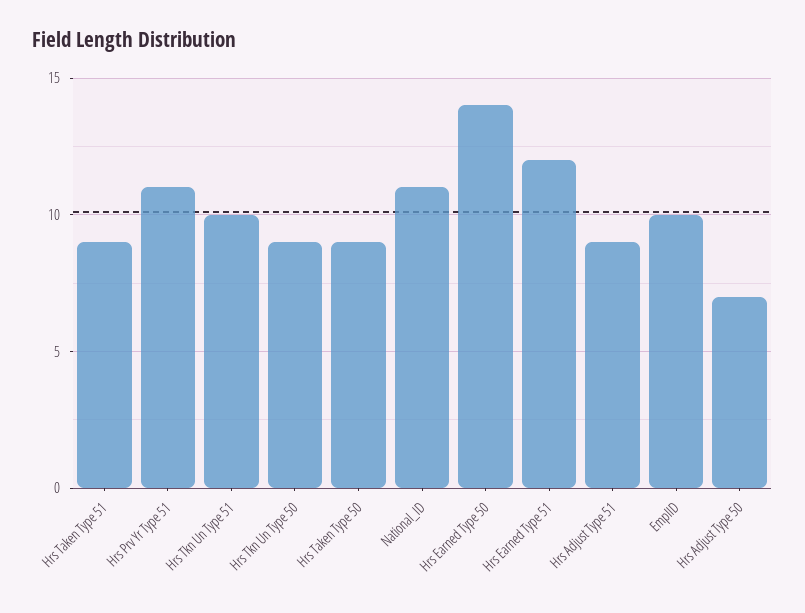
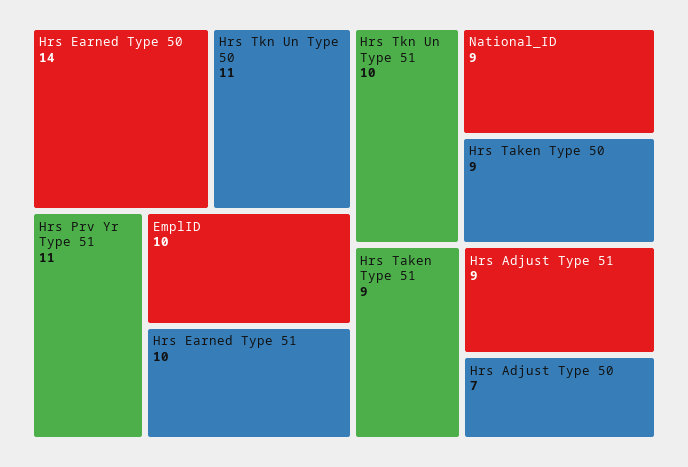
  {
    "Hrs Taken Type 51": 9,
    "Hrs Prv Yr Type 51": 11,
    "Hrs Tkn Un Type 51": 10,
-   "Hrs Tkn Un Type 50": 9,
+   "Hrs Tkn Un Type 50": 11,
    "Hrs Taken Type 50": 9,
-   "National_ID": 11,
+   "National_ID": 9,
    "Hrs Earned Type 50": 14,
-   "Hrs Earned Type 51": 12,
+   "Hrs Earned Type 51": 10,
    "Hrs Adjust Type 51": 9,
    "EmplID": 10,
    "Hrs Adjust Type 50": 7
  }

